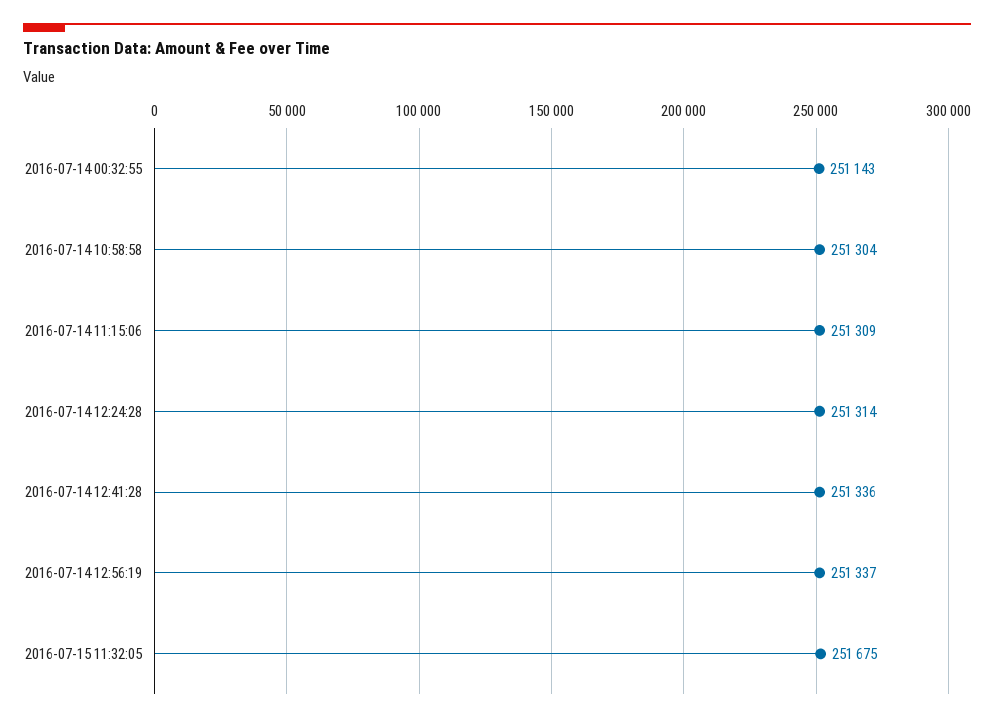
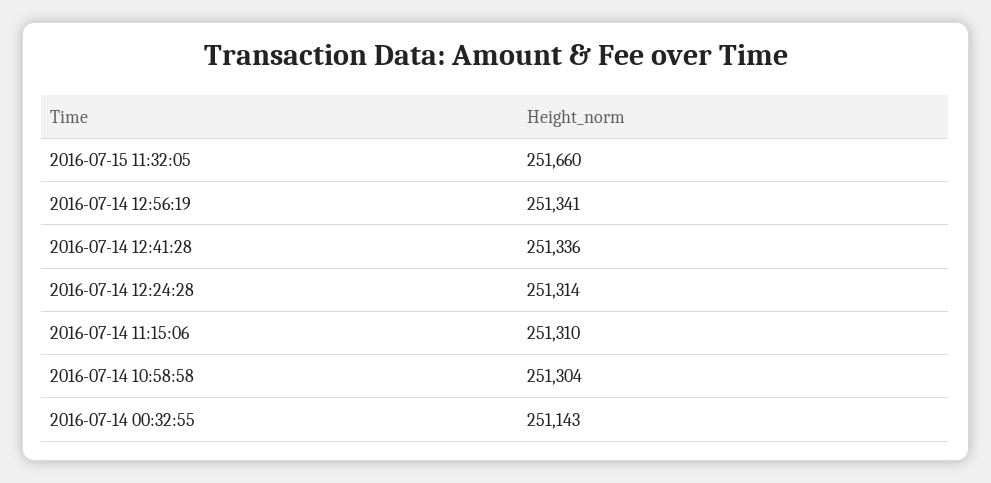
  {
    "2016-07-14 00:32:55": 251143,
    "2016-07-14 10:58:58": 251304,
-   "2016-07-14 11:15:06": 251309,
+   "2016-07-14 11:15:06": 251310,
    "2016-07-14 12:24:28": 251314,
    "2016-07-14 12:41:28": 251336,
-   "2016-07-14 12:56:19": 251337,
+   "2016-07-14 12:56:19": 251341,
-   "2016-07-15 11:32:05": 251675
+   "2016-07-15 11:32:05": 251660
  }

